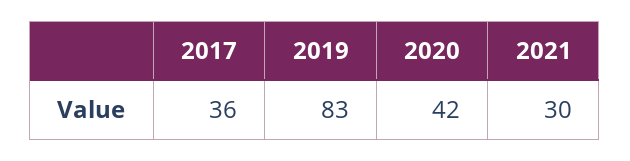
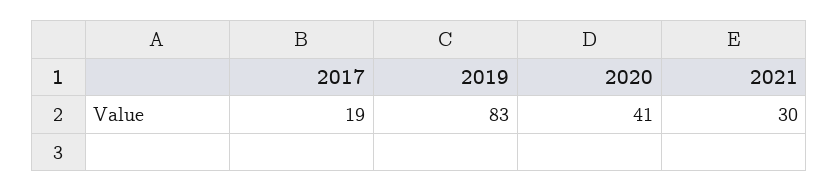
  {
-   "2017": 36,
+   "2017": 19,
    "2019": 83,
-   "2020": 42,
+   "2020": 41,
    "2021": 30
  }

